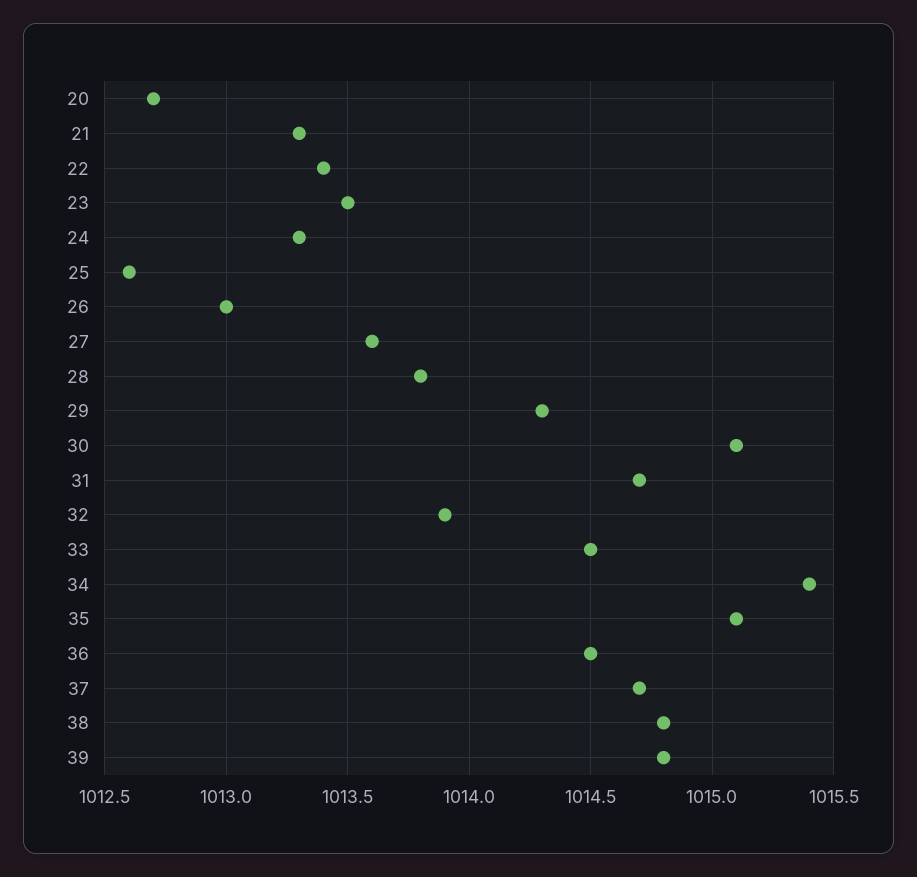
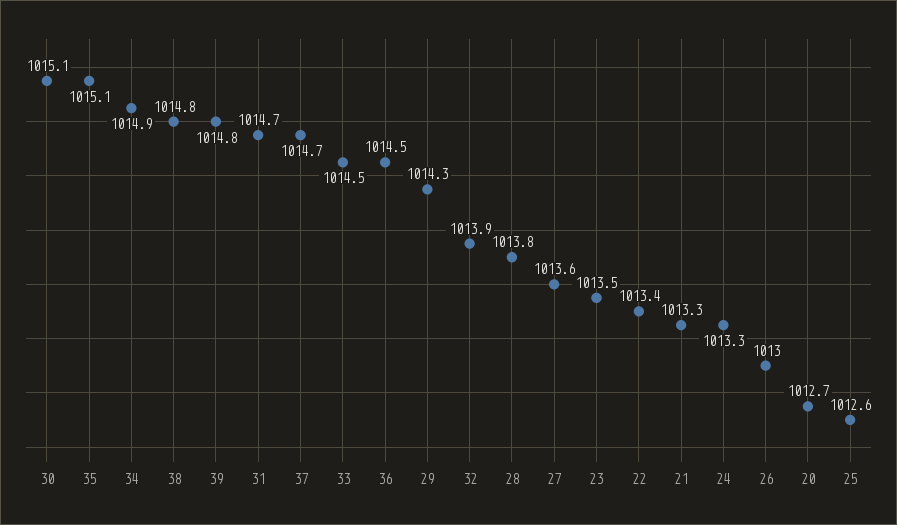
  {
    "20": 1012.7,
    "21": 1013.3,
    "22": 1013.4,
    "23": 1013.5,
    "24": 1013.3,
    "25": 1012.6,
    "26": 1013,
    "27": 1013.6,
    "28": 1013.8,
    "29": 1014.3,
    "30": 1015.1,
    "31": 1014.7,
    "32": 1013.9,
    "33": 1014.5,
-   "34": 1015.4,
+   "34": 1014.9,
    "35": 1015.1,
    "36": 1014.5,
    "37": 1014.7,
    "38": 1014.8,
    "39": 1014.8
  }

